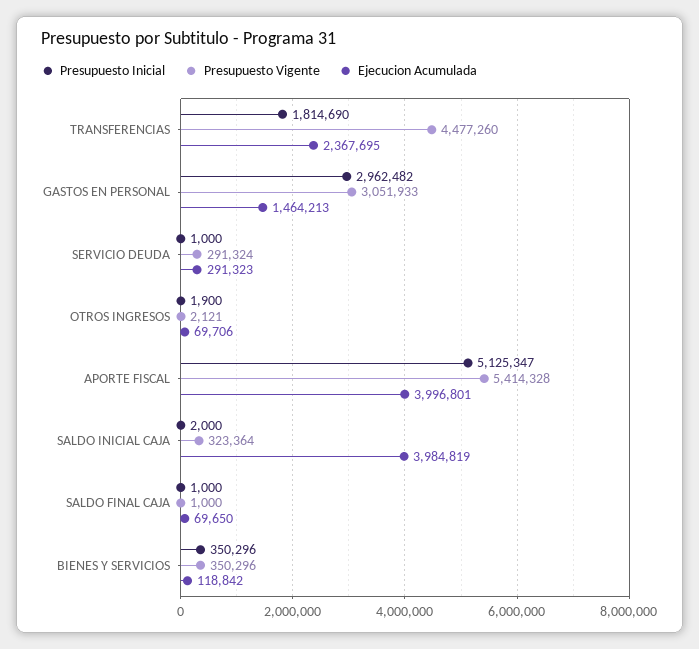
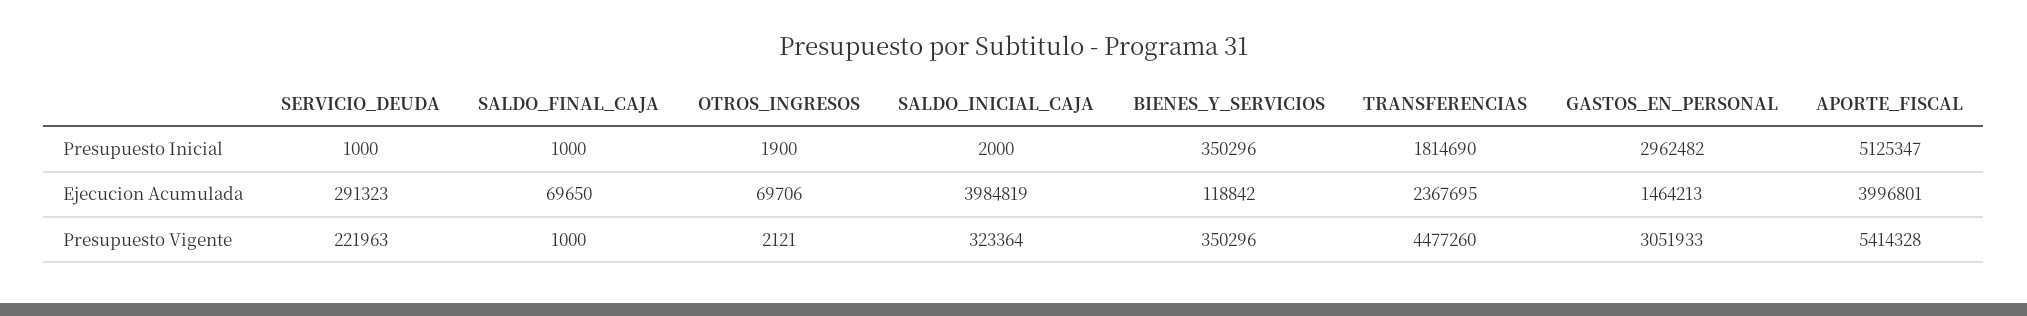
  {
    "Presupuesto Inicial": {
      "TRANSFERENCIAS": 1814690,
      "GASTOS EN PERSONAL": 2962482,
      "SERVICIO DEUDA": 1000,
      "OTROS INGRESOS": 1900,
      "APORTE FISCAL": 5125347,
      "SALDO INICIAL CAJA": 2000,
      "SALDO FINAL CAJA": 1000,
      "BIENES Y SERVICIOS": 350296
    },
    "Presupuesto Vigente": {
      "TRANSFERENCIAS": 4477260,
      "GASTOS EN PERSONAL": 3051933,
-     "SERVICIO DEUDA": 291324,
+     "SERVICIO DEUDA": 221963,
      "OTROS INGRESOS": 2121,
      "APORTE FISCAL": 5414328,
      "SALDO INICIAL CAJA": 323364,
      "SALDO FINAL CAJA": 1000,
      "BIENES Y SERVICIOS": 350296
    },
    "Ejecucion Acumulada": {
      "TRANSFERENCIAS": 2367695,
      "GASTOS EN PERSONAL": 1464213,
      "SERVICIO DEUDA": 291323,
      "OTROS INGRESOS": 69706,
      "APORTE FISCAL": 3996801,
      "SALDO INICIAL CAJA": 3984819,
      "SALDO FINAL CAJA": 69650,
      "BIENES Y SERVICIOS": 118842
    }
  }

